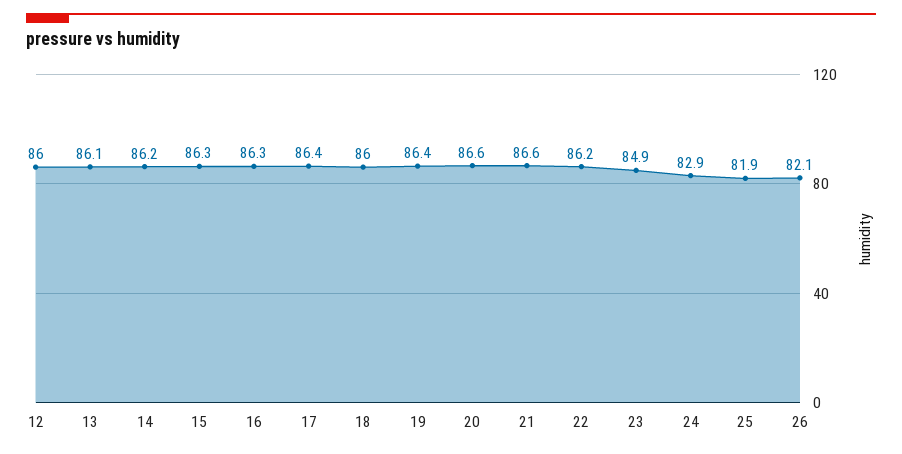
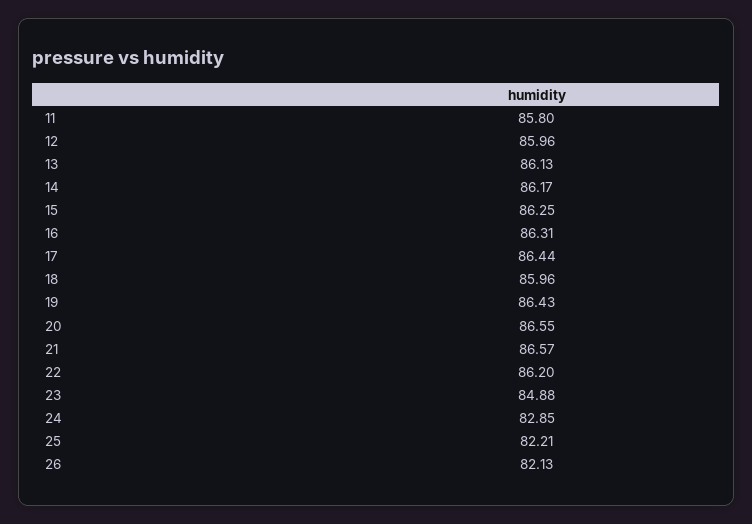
  {
    "12": 85.96,
    "13": 86.13,
    "14": 86.17,
    "15": 86.25,
    "16": 86.31,
    "17": 86.44,
    "18": 85.96,
    "19": 86.43,
    "20": 86.55,
    "21": 86.57,
    "22": 86.2,
    "23": 84.88,
    "24": 82.85,
-   "25": 81.9,
+   "25": 82.21,
-   "26": 82.13
+   "26": 82.13,
+   "11": 85.8
  }

